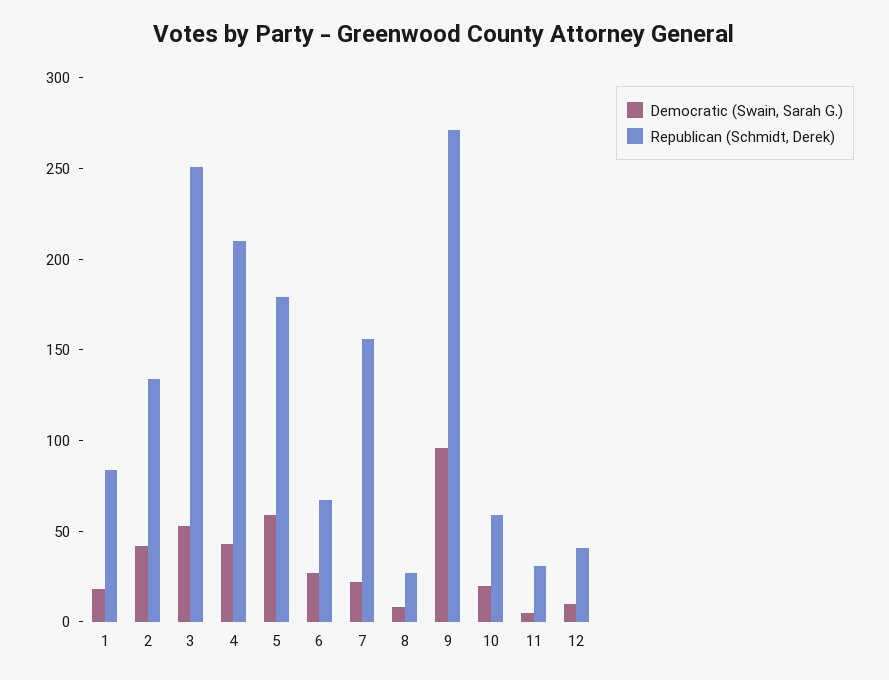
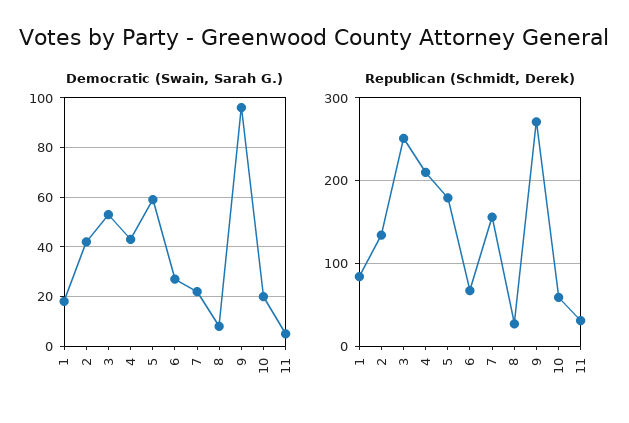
  {
    "Democratic (Swain, Sarah G.)": {
      "1": 20,
      "2": 40,
      "3": 55,
      "4": 45,
      "5": 60,
      "6": 25,
      "7": 20,
      "8": 10,
      "9": 95,
      "10": 20,
-     "11": 5,
+     "11": 5
-     "12": 10
    },
    "Republican (Schmidt, Derek)": {
      "1": 80,
      "2": 130,
      "3": 250,
      "4": 210,
      "5": 180,
      "6": 70,
      "7": 160,
      "8": 30,
      "9": 270,
      "10": 60,
-     "11": 30,
+     "11": 30
-     "12": 40
    }
  }

